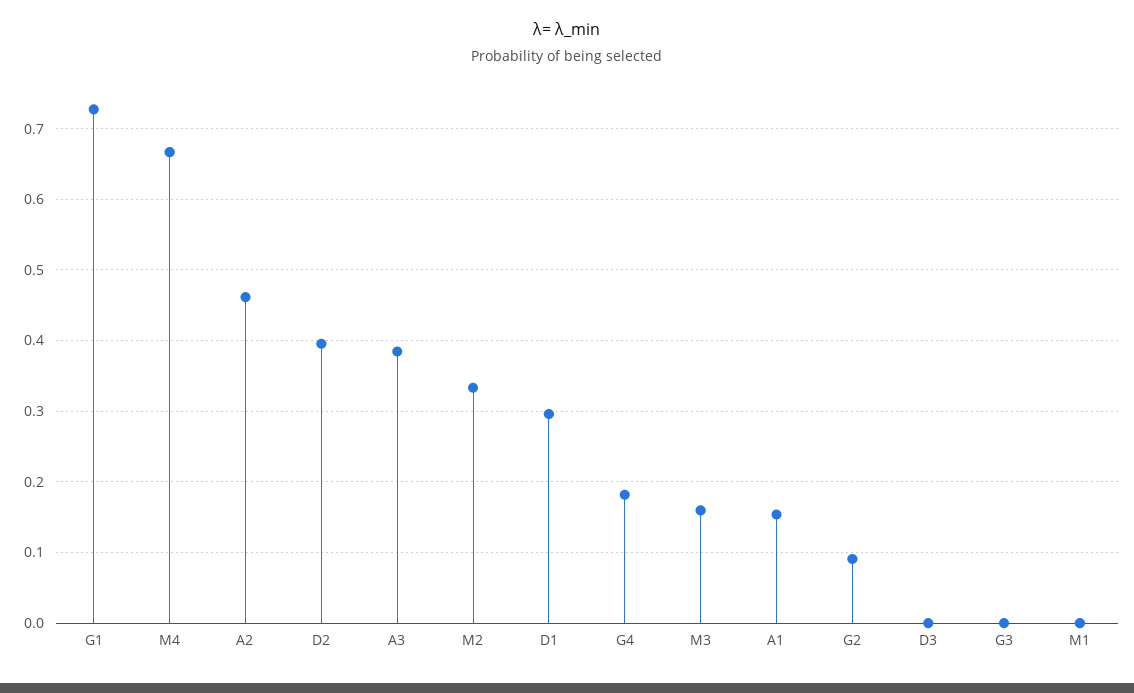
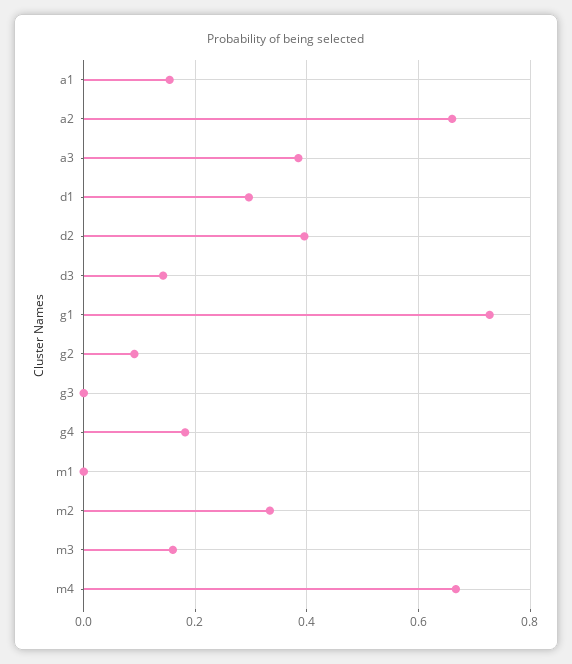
  {
    "G1": 0.73,
    "M4": 0.67,
-   "A2": 0.46,
+   "A2": 0.66,
    "D2": 0.4,
    "A3": 0.38,
    "M2": 0.33,
    "D1": 0.3,
    "G4": 0.18,
    "M3": 0.16,
    "A1": 0.15,
    "G2": 0.09,
-   "D3": 0,
+   "D3": 0.14,
    "G3": 0,
    "M1": 0
  }

